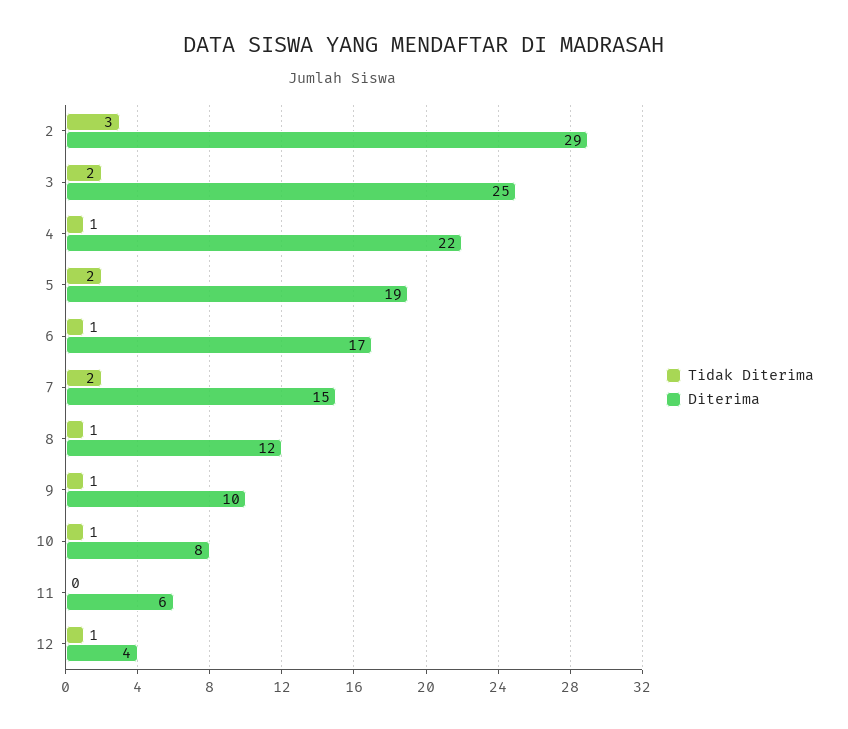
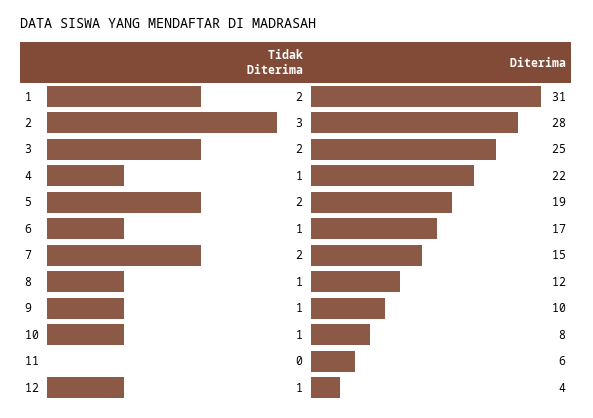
  {
    "Tidak Diterima": {
      "2": 3,
      "3": 2,
      "4": 1,
      "5": 2,
      "6": 1,
      "7": 2,
      "8": 1,
      "9": 1,
      "10": 1,
      "11": 0,
-     "12": 1
+     "12": 1,
+     "1": 2
    },
    "Diterima": {
-     "2": 29,
+     "2": 28,
      "3": 25,
      "4": 22,
      "5": 19,
      "6": 17,
      "7": 15,
      "8": 12,
      "9": 10,
      "10": 8,
      "11": 6,
-     "12": 4
+     "12": 4,
+     "1": 31
    }
  }

